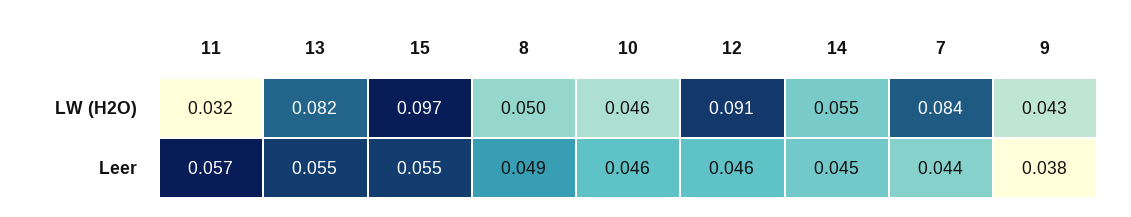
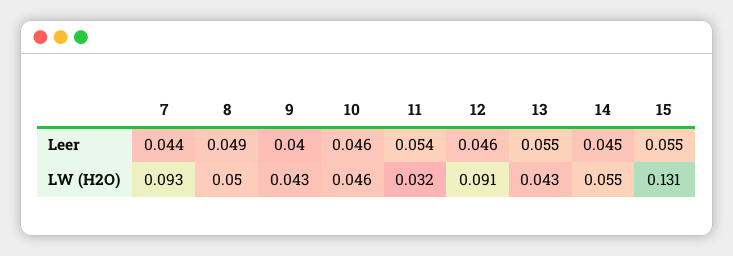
  {
    "11": {
      "LW (H2O)": 0.032,
-     "Leer": 0.057
+     "Leer": 0.054
    },
    "13": {
-     "LW (H2O)": 0.082,
+     "LW (H2O)": 0.043,
      "Leer": 0.055
    },
    "15": {
-     "LW (H2O)": 0.097,
+     "LW (H2O)": 0.131,
      "Leer": 0.055
    },
    "8": {
      "LW (H2O)": 0.05,
      "Leer": 0.049
    },
    "10": {
      "LW (H2O)": 0.046,
      "Leer": 0.046
    },
    "12": {
      "LW (H2O)": 0.091,
      "Leer": 0.046
    },
    "14": {
      "LW (H2O)": 0.055,
      "Leer": 0.045
    },
    "7": {
-     "LW (H2O)": 0.084,
+     "LW (H2O)": 0.093,
      "Leer": 0.044
    },
    "9": {
      "LW (H2O)": 0.043,
-     "Leer": 0.038
+     "Leer": 0.04
    }
  }

